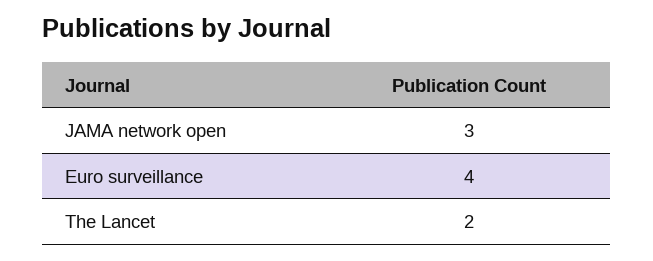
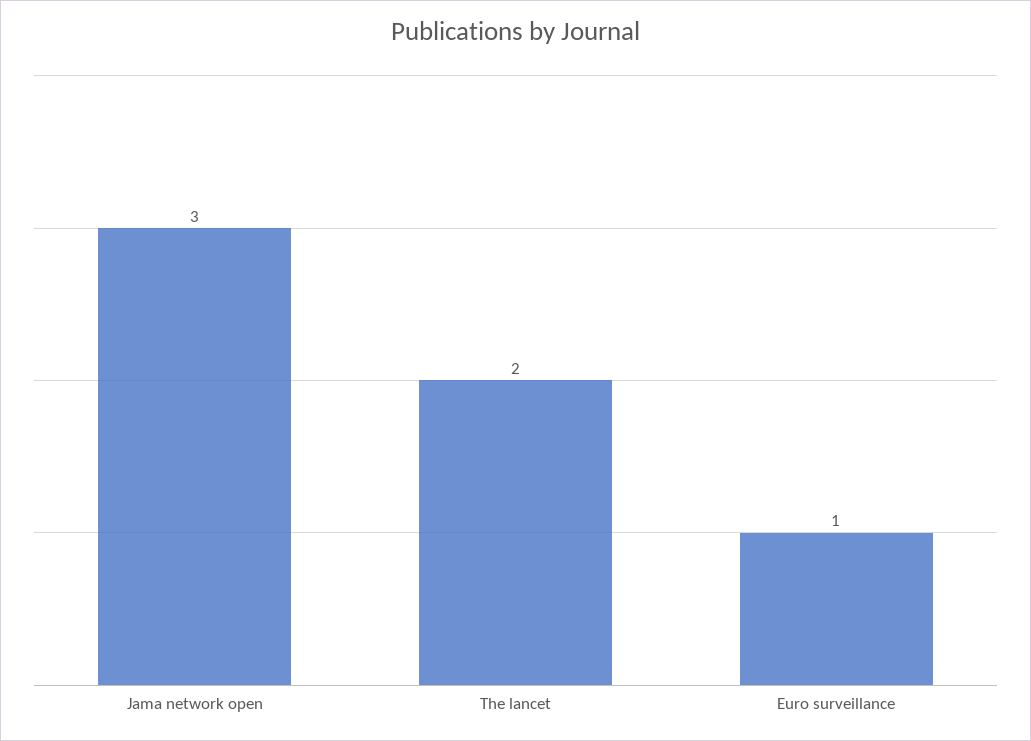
  {
    "JAMA network open": 3,
-   "Euro surveillance": 4,
+   "Euro surveillance": 1,
    "The Lancet": 2
  }

